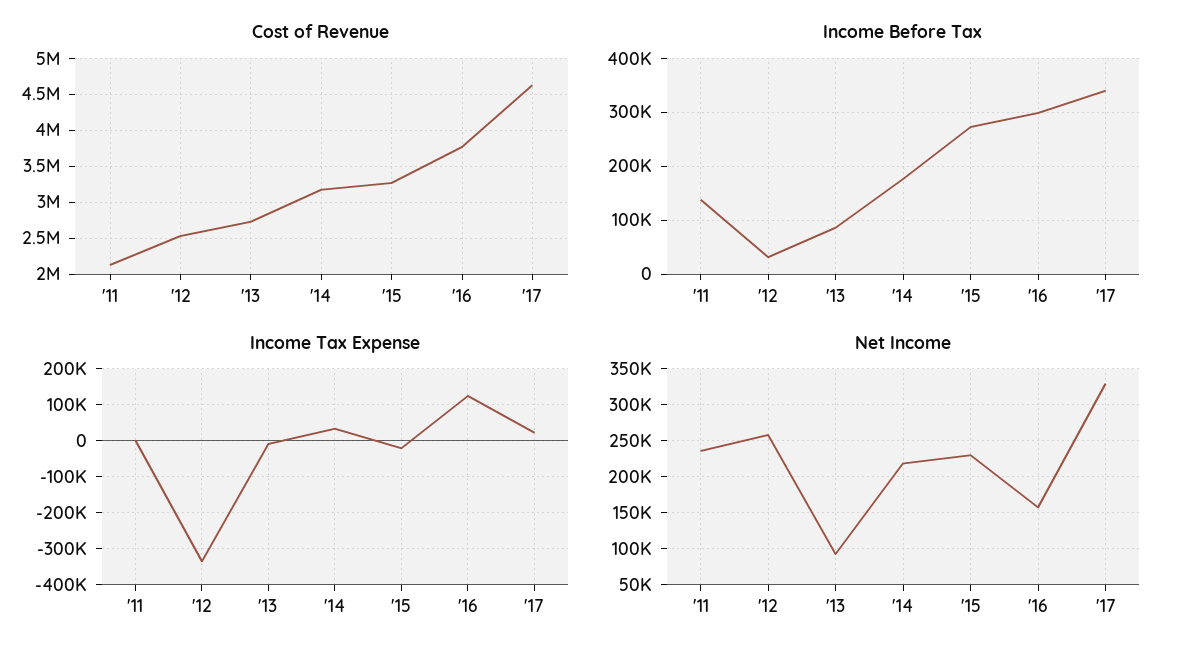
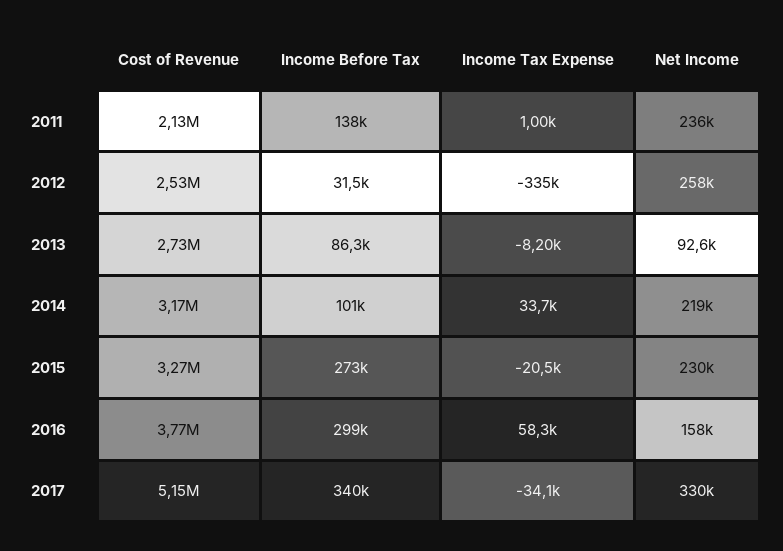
  {
    "Cost of Revenue": {
      "'11": 2130000,
      "'12": 2530000,
      "'13": 2730000,
      "'14": 3170000,
      "'15": 3270000,
      "'16": 3770000,
-     "'17": 4600000
+     "'17": 5150000
    },
    "Income Before Tax": {
      "'11": 138000,
      "'12": 31500,
      "'13": 86300,
-     "'14": 180000,
+     "'14": 101000,
      "'15": 273000,
      "'16": 299000,
      "'17": 340000
    },
    "Income Tax Expense": {
      "'11": 1000,
      "'12": -335000,
      "'13": -8200,
      "'14": 33700,
      "'15": -20500,
-     "'16": 120000,
+     "'16": 58300,
-     "'17": 20000
+     "'17": -34100
    },
    "Net Income": {
      "'11": 236000,
      "'12": 258000,
      "'13": 92600,
      "'14": 219000,
      "'15": 230000,
      "'16": 158000,
      "'17": 330000
    }
  }

